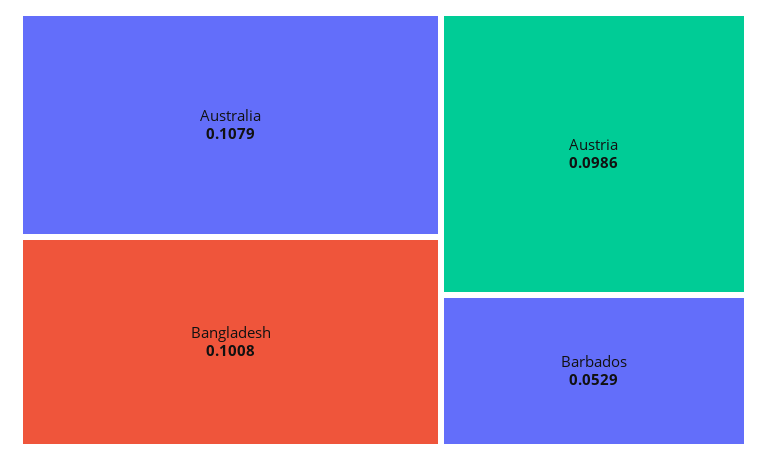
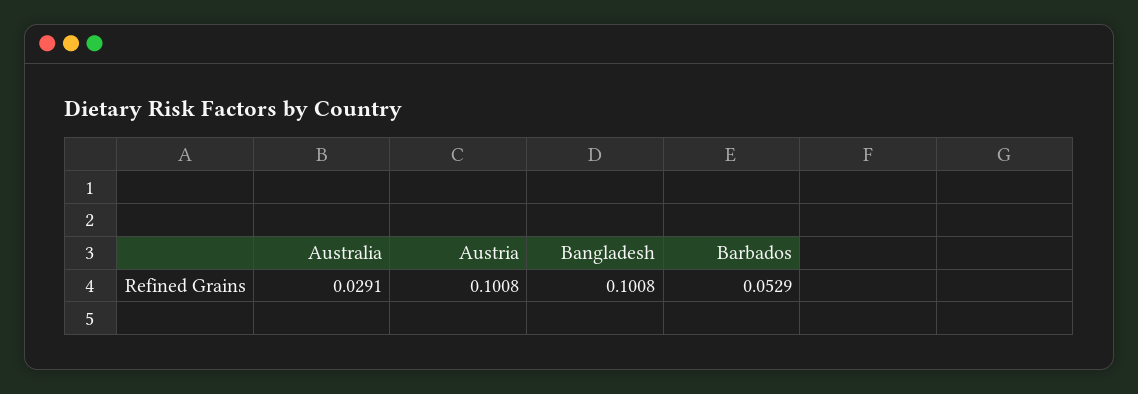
  {
-   "Australia": 0.1079,
+   "Australia": 0.0291,
    "Bangladesh": 0.1008,
-   "Austria": 0.0986,
+   "Austria": 0.1008,
    "Barbados": 0.0529
  }

